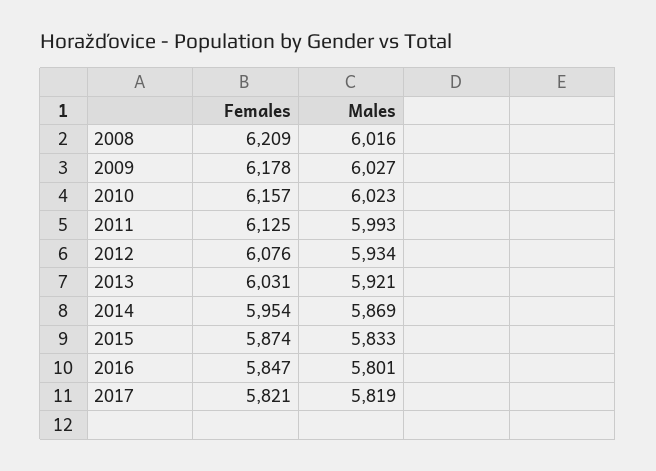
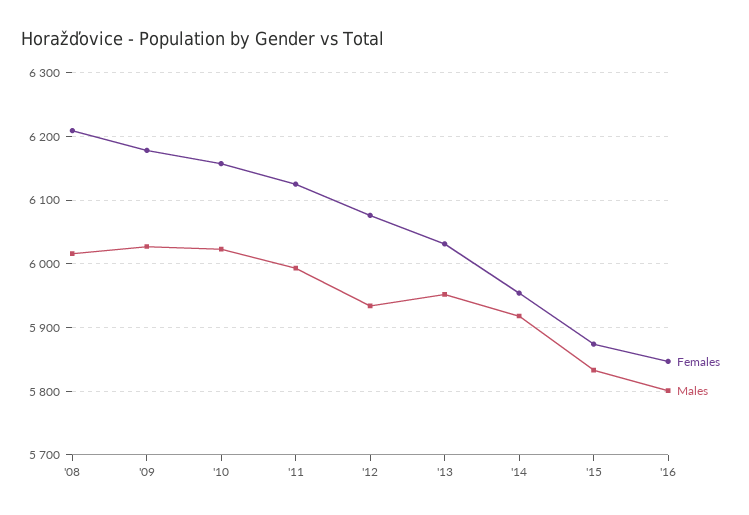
  {
    "Females": {
      "2008": 6209,
      "2009": 6178,
      "2010": 6157,
      "2011": 6125,
      "2012": 6076,
      "2013": 6031,
      "2014": 5954,
      "2015": 5874,
-     "2016": 5847,
+     "2016": 5847
-     "2017": 5821
    },
    "Males": {
      "2008": 6016,
      "2009": 6027,
      "2010": 6023,
      "2011": 5993,
      "2012": 5934,
-     "2013": 5921,
+     "2013": 5950,
-     "2014": 5869,
+     "2014": 5920,
      "2015": 5833,
-     "2016": 5801,
+     "2016": 5801
-     "2017": 5819
    }
  }

